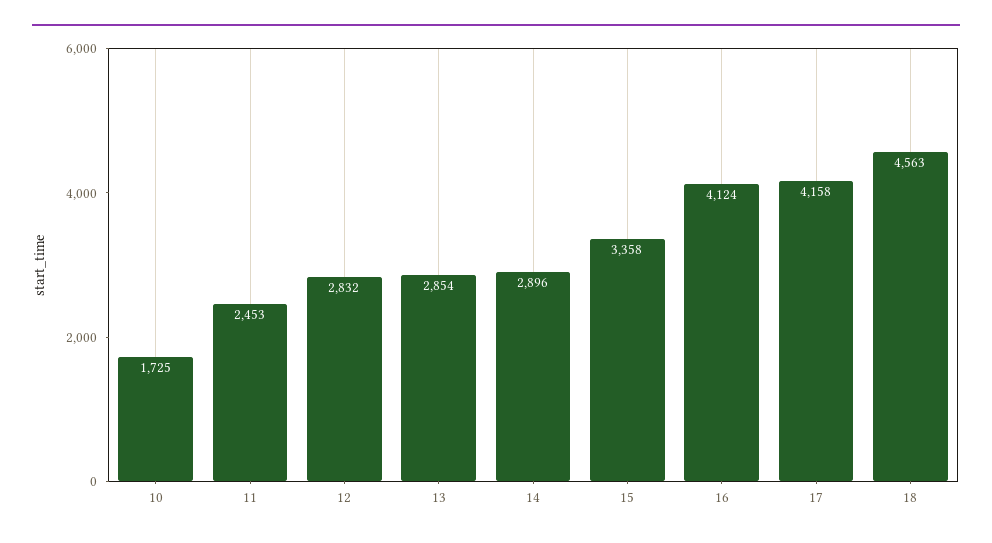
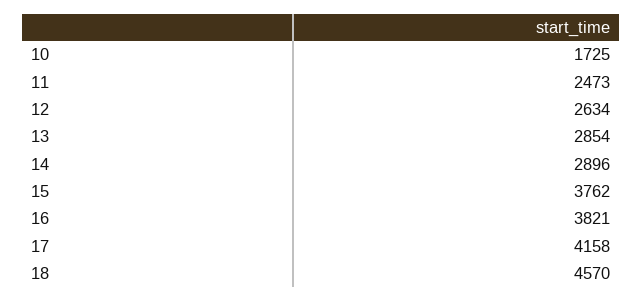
  {
    "10": 1725,
-   "11": 2453,
+   "11": 2473,
-   "12": 2832,
+   "12": 2634,
    "13": 2854,
    "14": 2896,
-   "15": 3358,
+   "15": 3762,
-   "16": 4124,
+   "16": 3821,
    "17": 4158,
-   "18": 4563
+   "18": 4570
  }

